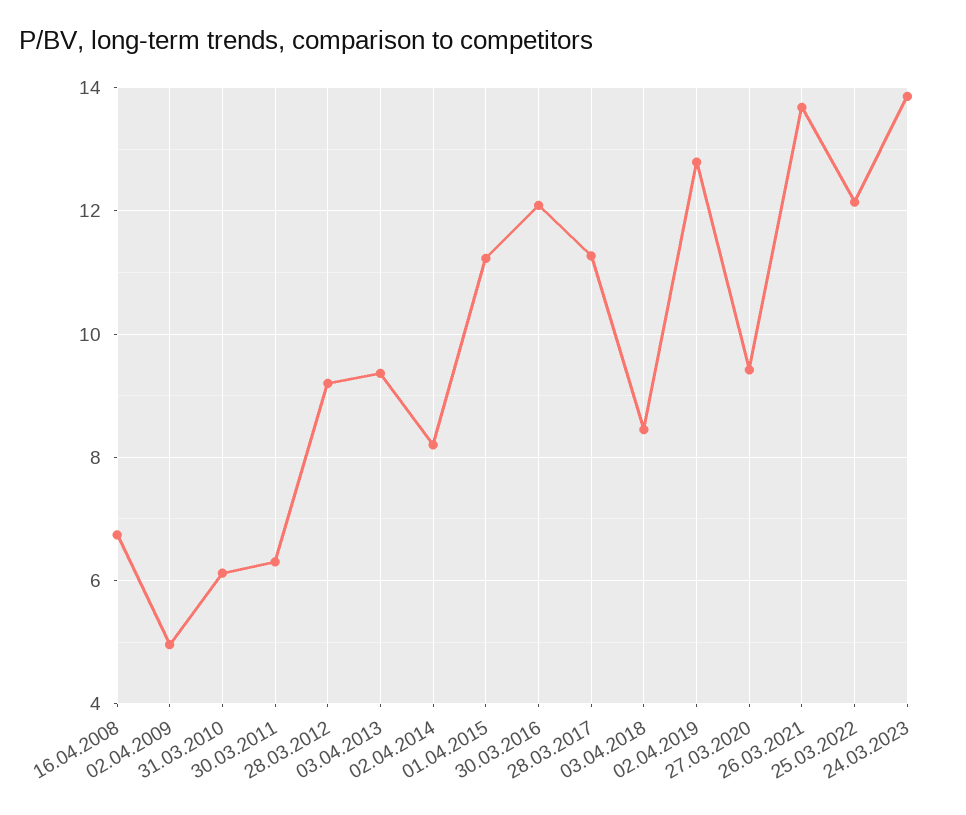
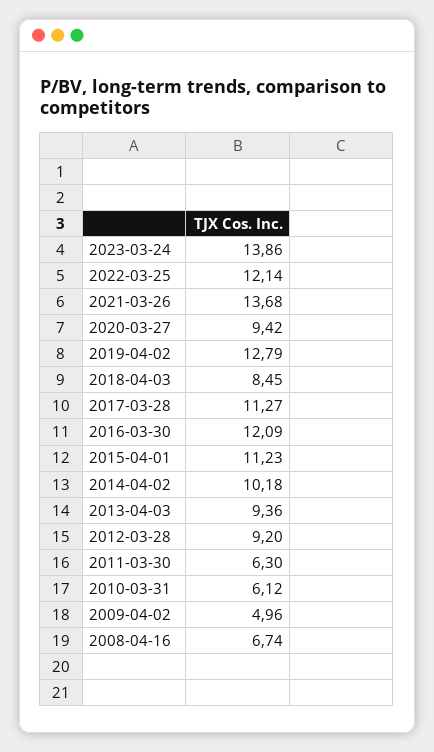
  {
    "16.04.2008": 6.74,
    "02.04.2009": 4.96,
    "31.03.2010": 6.12,
    "30.03.2011": 6.3,
    "28.03.2012": 9.2,
    "03.04.2013": 9.36,
-   "02.04.2014": 8.2,
+   "02.04.2014": 10.18,
    "01.04.2015": 11.23,
    "30.03.2016": 12.09,
    "28.03.2017": 11.27,
    "03.04.2018": 8.45,
    "02.04.2019": 12.79,
    "27.03.2020": 9.42,
    "26.03.2021": 13.68,
    "25.03.2022": 12.14,
    "24.03.2023": 13.86
  }

